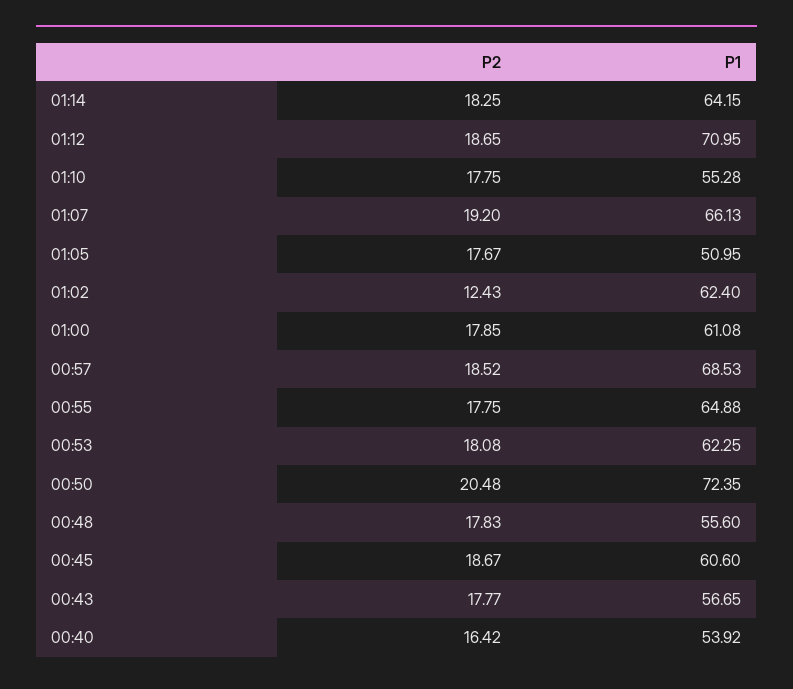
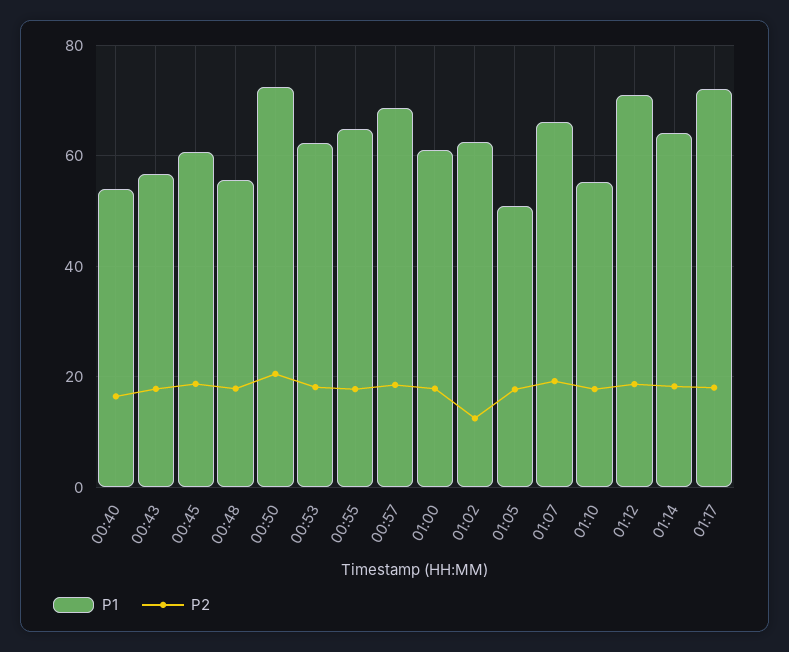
  {
    "P2": {
      "01:14": 18.25,
      "01:12": 18.65,
      "01:10": 17.75,
      "01:07": 19.2,
      "01:05": 17.67,
      "01:02": 12.43,
      "01:00": 17.85,
      "00:57": 18.52,
      "00:55": 17.75,
      "00:53": 18.08,
      "00:50": 20.48,
      "00:48": 17.83,
      "00:45": 18.67,
      "00:43": 17.77,
-     "00:40": 16.42
+     "00:40": 16.42,
+     "01:17": 18
    },
    "P1": {
      "01:14": 64.15,
      "01:12": 70.95,
      "01:10": 55.28,
      "01:07": 66.13,
      "01:05": 50.95,
      "01:02": 62.4,
      "01:00": 61.08,
      "00:57": 68.53,
      "00:55": 64.88,
      "00:53": 62.25,
      "00:50": 72.35,
      "00:48": 55.6,
      "00:45": 60.6,
      "00:43": 56.65,
-     "00:40": 53.92
+     "00:40": 53.92,
+     "01:17": 72
    }
  }

